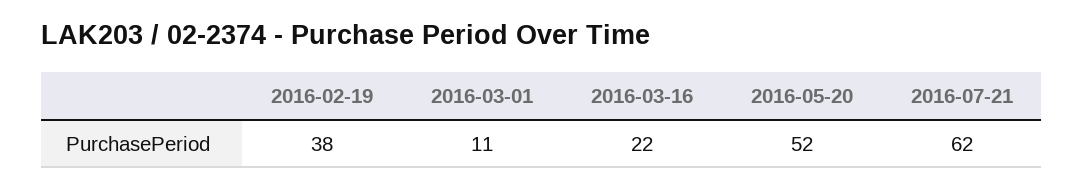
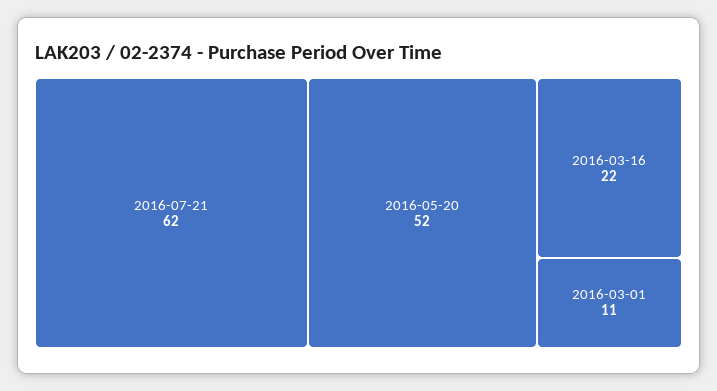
  {
-   "2016-02-19": 38,
    "2016-03-01": 11,
    "2016-03-16": 22,
    "2016-05-20": 52,
    "2016-07-21": 62
  }

